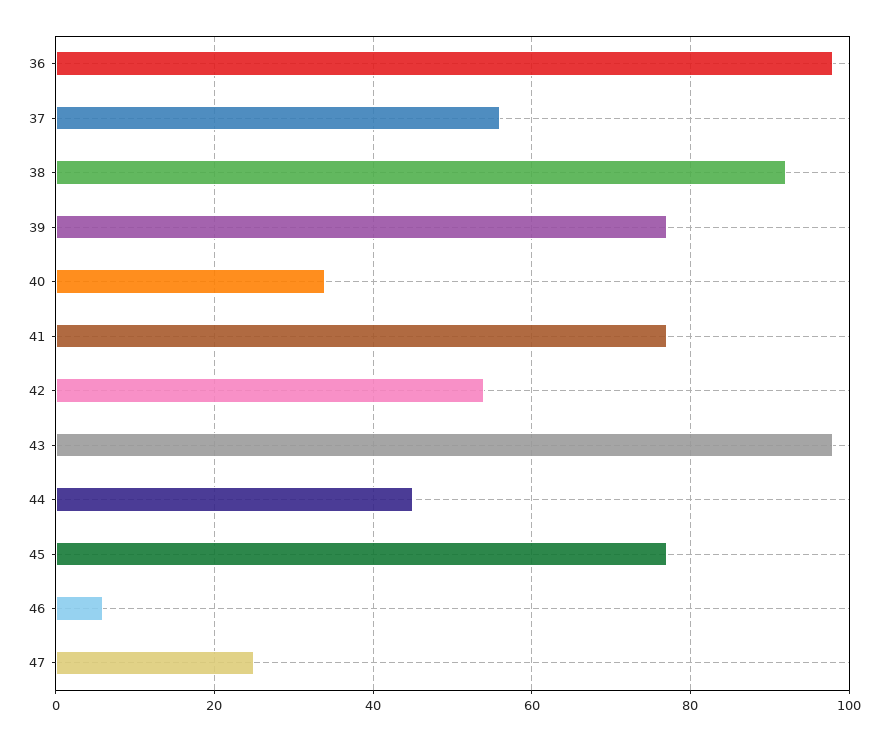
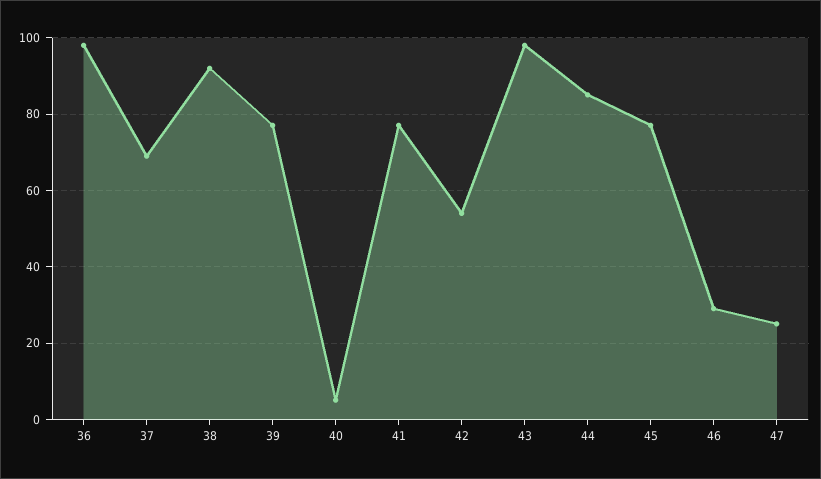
  {
    "36": 100,
-   "37": 55,
+   "37": 70,
    "38": 90,
    "39": 75,
-   "40": 35,
+   "40": 5,
    "41": 75,
    "42": 55,
    "43": 100,
-   "44": 45,
+   "44": 85,
    "45": 75,
-   "46": 5,
+   "46": 30,
    "47": 25
  }

